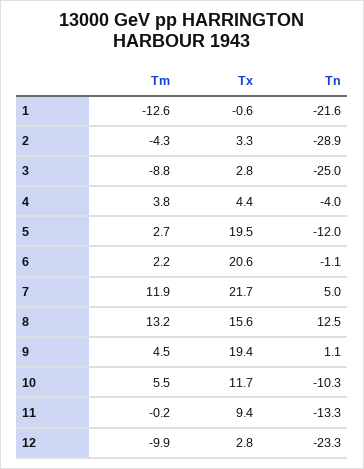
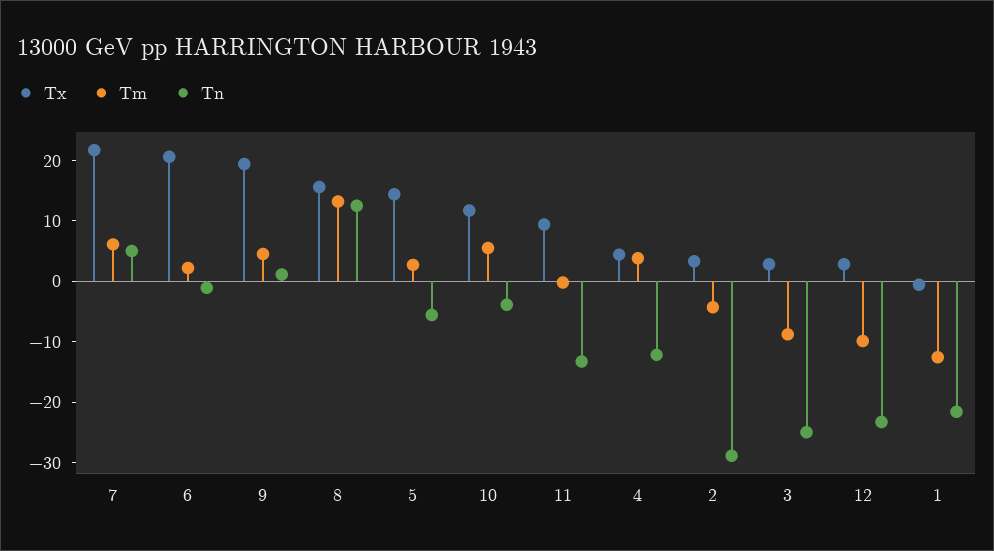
  {
    "Tm": {
      "1": -12.6,
      "2": -4.3,
      "3": -8.8,
      "4": 3.8,
      "5": 2.7,
      "6": 2.2,
-     "7": 11.9,
+     "7": 6,
      "8": 13.2,
      "9": 4.5,
      "10": 5.5,
      "11": -0.2,
      "12": -9.9
    },
    "Tx": {
      "1": -0.6,
      "2": 3.3,
      "3": 2.8,
      "4": 4.4,
-     "5": 19.5,
+     "5": 14,
      "6": 20.6,
      "7": 21.7,
      "8": 15.6,
      "9": 19.4,
      "10": 11.7,
      "11": 9.4,
      "12": 2.8
    },
    "Tn": {
      "1": -21.6,
      "2": -28.9,
      "3": -25,
-     "4": -4,
+     "4": -12,
-     "5": -12,
+     "5": -6,
      "6": -1.1,
      "7": 5,
      "8": 12.5,
      "9": 1.1,
-     "10": -10.3,
+     "10": -4,
      "11": -13.3,
      "12": -23.3
    }
  }

